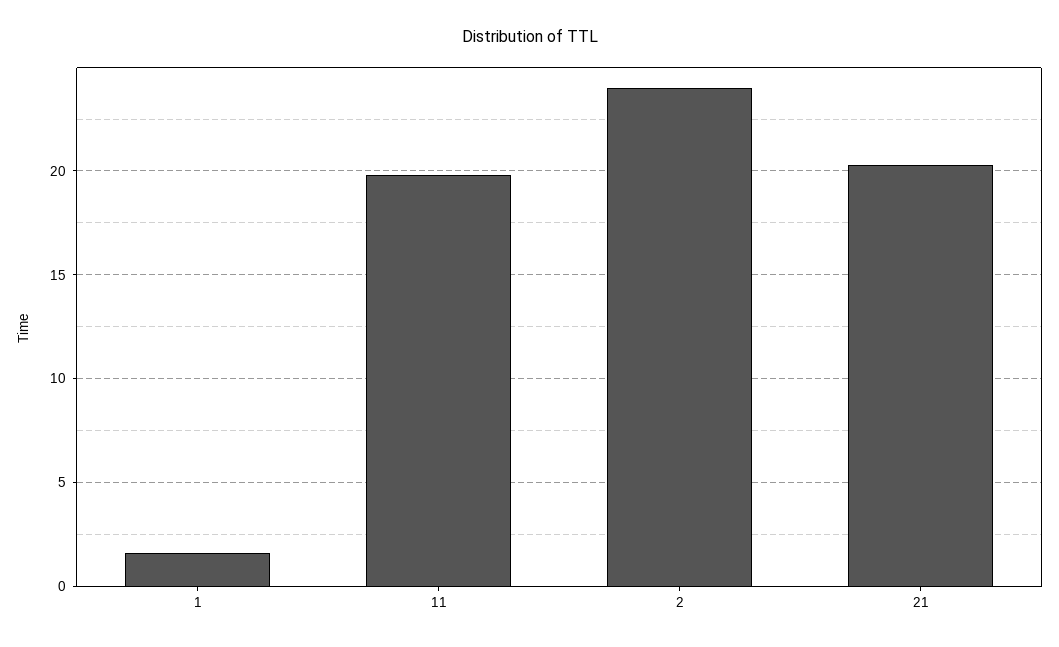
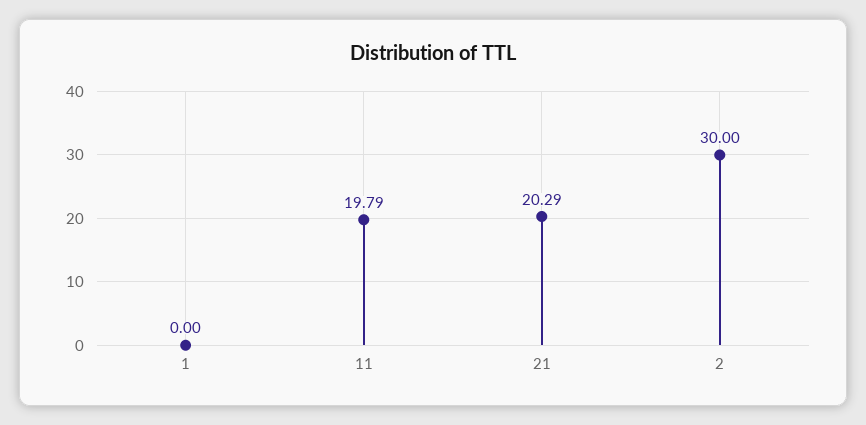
  {
-   "1": 1.5,
+   "1": 0,
    "11": 19.79,
-   "2": 24,
+   "2": 30,
    "21": 20.29
  }

